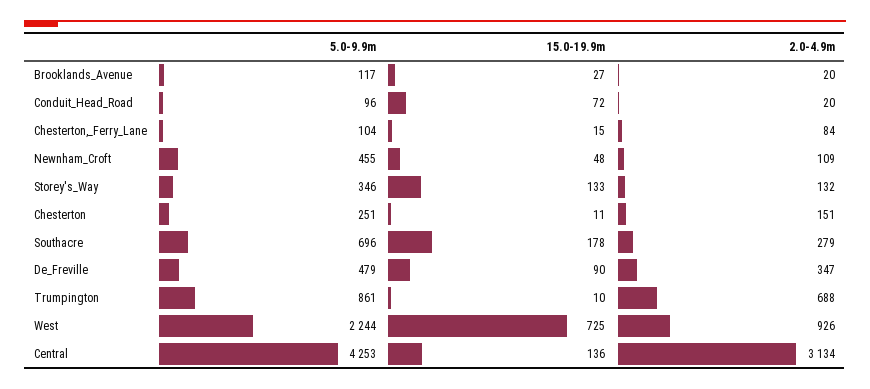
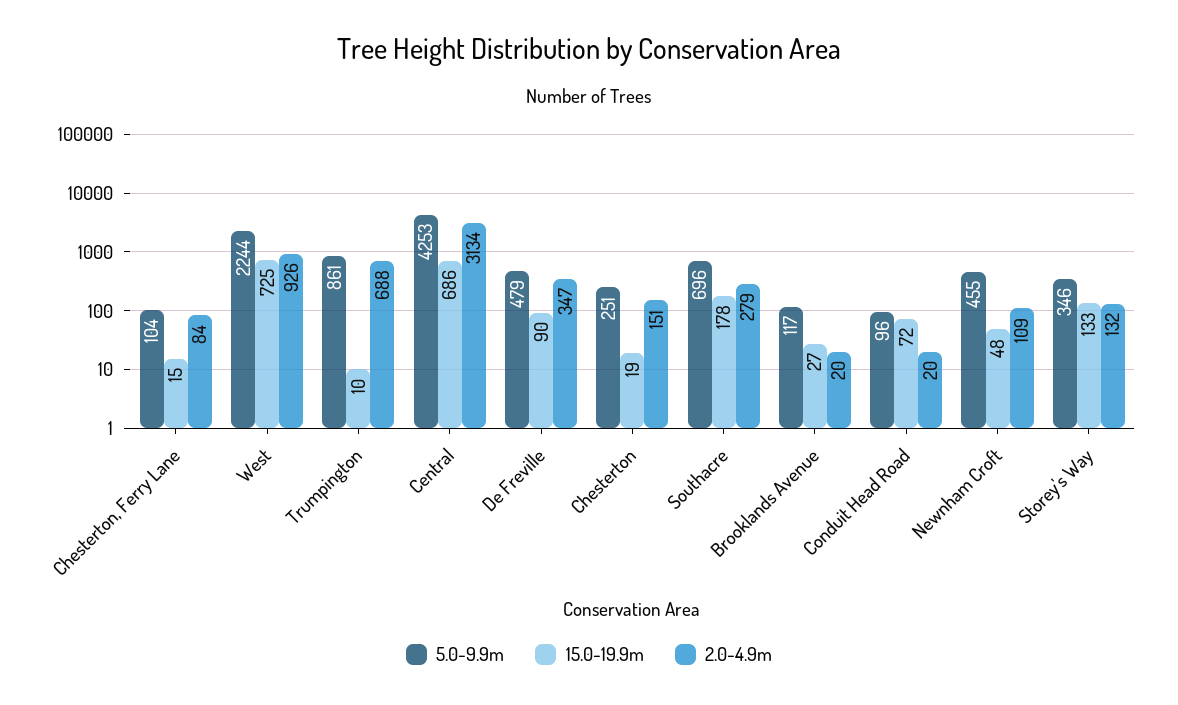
  {
    "5.0-9.9m": {
      "Brooklands_Avenue": 117,
      "Conduit_Head_Road": 96,
      "Chesterton,_Ferry_Lane": 104,
      "Newnham_Croft": 455,
      "Storey's_Way": 346,
      "Chesterton": 251,
      "Southacre": 696,
      "De_Freville": 479,
      "Trumpington": 861,
      "West": 2244,
      "Central": 4253
    },
    "15.0-19.9m": {
      "Brooklands_Avenue": 27,
      "Conduit_Head_Road": 72,
      "Chesterton,_Ferry_Lane": 15,
      "Newnham_Croft": 48,
      "Storey's_Way": 133,
-     "Chesterton": 11,
+     "Chesterton": 19,
      "Southacre": 178,
      "De_Freville": 90,
      "Trumpington": 10,
      "West": 725,
-     "Central": 136
+     "Central": 686
    },
    "2.0-4.9m": {
      "Brooklands_Avenue": 20,
      "Conduit_Head_Road": 20,
      "Chesterton,_Ferry_Lane": 84,
      "Newnham_Croft": 109,
      "Storey's_Way": 132,
      "Chesterton": 151,
      "Southacre": 279,
      "De_Freville": 347,
      "Trumpington": 688,
      "West": 926,
      "Central": 3134
    }
  }

